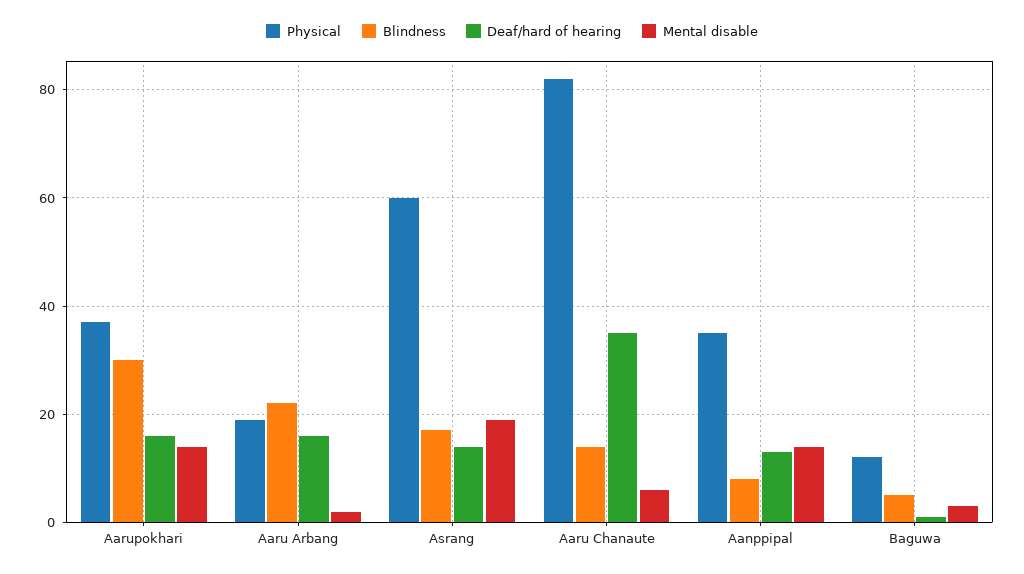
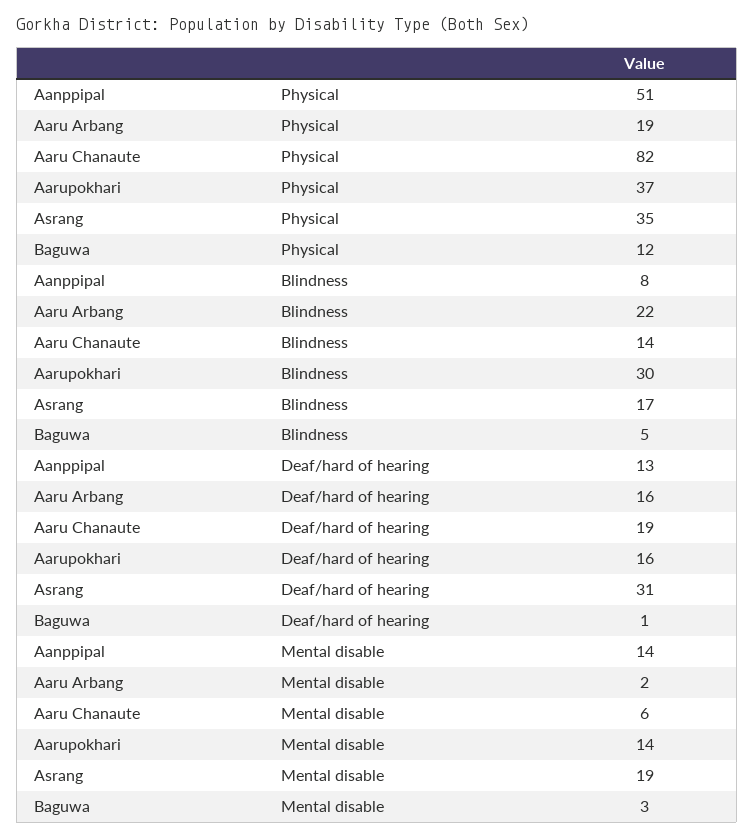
  {
    "Physical": {
      "Aarupokhari": 37,
      "Aaru Arbang": 19,
-     "Asrang": 60,
+     "Asrang": 35,
      "Aaru Chanaute": 82,
-     "Aanppipal": 35,
+     "Aanppipal": 51,
      "Baguwa": 12
    },
    "Blindness": {
      "Aarupokhari": 30,
      "Aaru Arbang": 22,
      "Asrang": 17,
      "Aaru Chanaute": 14,
      "Aanppipal": 8,
      "Baguwa": 5
    },
    "Deaf/hard of hearing": {
      "Aarupokhari": 16,
      "Aaru Arbang": 16,
-     "Asrang": 15,
+     "Asrang": 31,
-     "Aaru Chanaute": 35,
+     "Aaru Chanaute": 19,
      "Aanppipal": 13,
      "Baguwa": 1
    },
    "Mental disable": {
      "Aarupokhari": 14,
      "Aaru Arbang": 2,
      "Asrang": 19,
      "Aaru Chanaute": 6,
      "Aanppipal": 14,
      "Baguwa": 3
    }
  }

